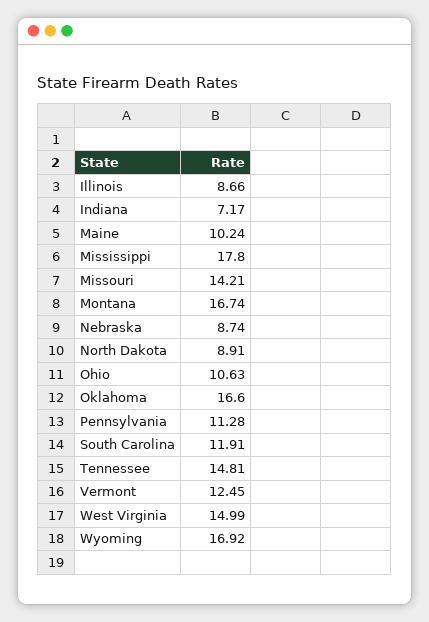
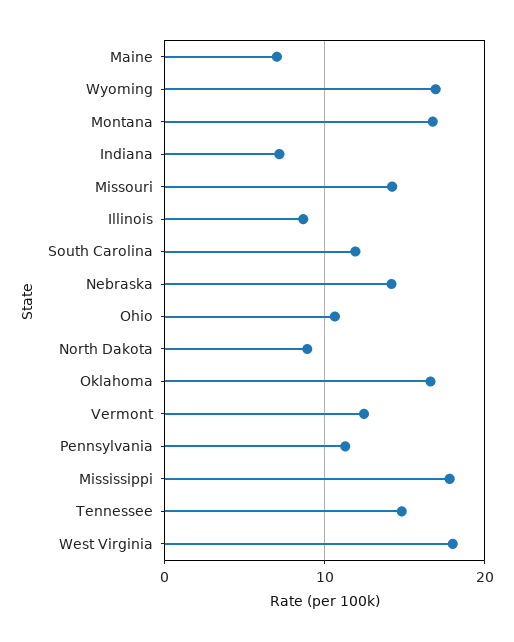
  {
    "Illinois": 8.66,
    "Indiana": 7.17,
-   "Maine": 10.24,
+   "Maine": 7,
    "Mississippi": 17.8,
    "Missouri": 14.21,
    "Montana": 16.74,
-   "Nebraska": 8.74,
+   "Nebraska": 14,
    "North Dakota": 8.91,
    "Ohio": 10.63,
    "Oklahoma": 16.6,
    "Pennsylvania": 11.28,
    "South Carolina": 11.91,
    "Tennessee": 14.81,
    "Vermont": 12.45,
-   "West Virginia": 14.99,
+   "West Virginia": 18,
    "Wyoming": 16.92
  }

